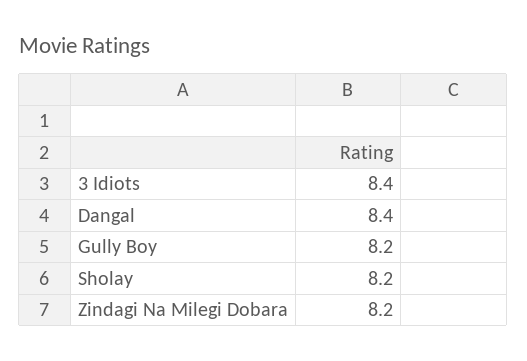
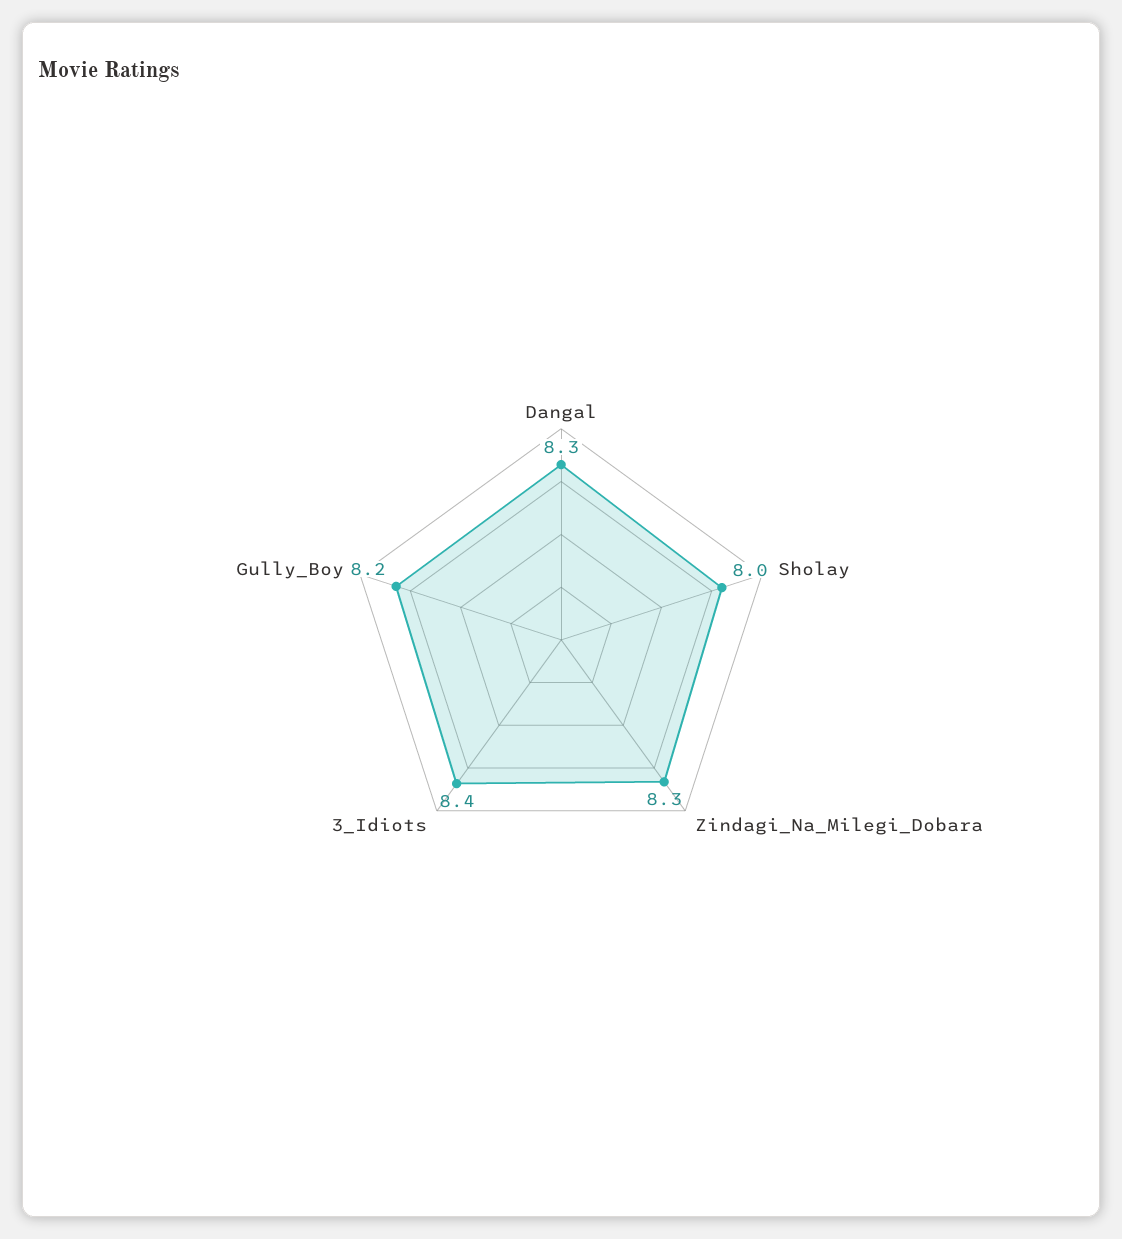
  {
    "3 Idiots": 8.4,
-   "Dangal": 8.4,
+   "Dangal": 8.3,
    "Gully Boy": 8.2,
-   "Sholay": 8.2,
+   "Sholay": 8,
-   "Zindagi Na Milegi Dobara": 8.2
+   "Zindagi Na Milegi Dobara": 8.3
  }

